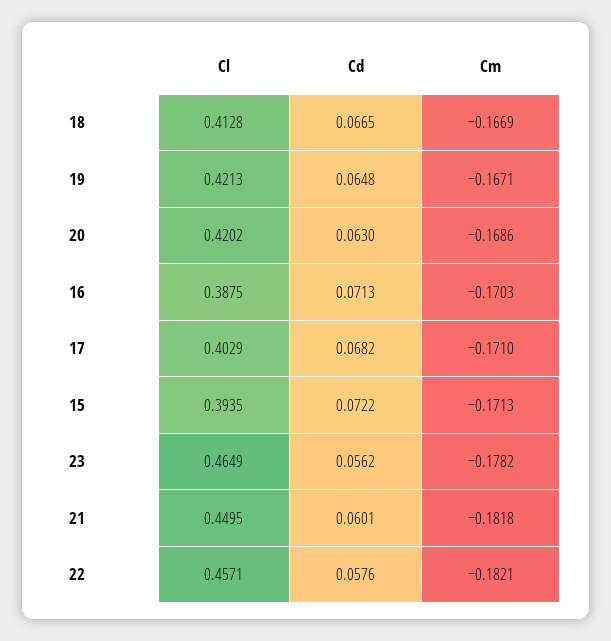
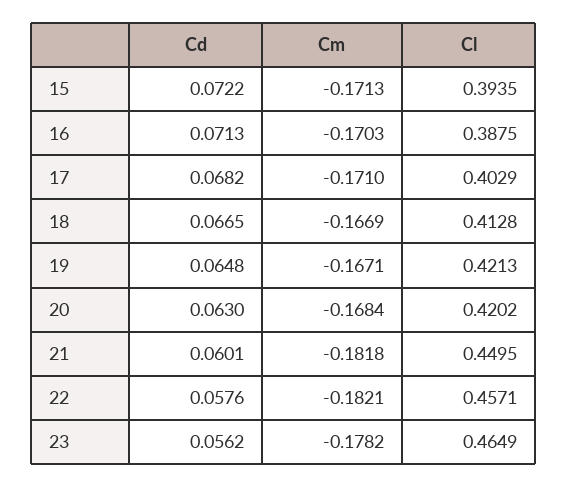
  {
    "Cl": {
      "18": 0.4128,
      "19": 0.4213,
      "20": 0.4202,
      "16": 0.3875,
      "17": 0.4029,
      "15": 0.3935,
      "23": 0.4649,
      "21": 0.4495,
      "22": 0.4571
    },
    "Cd": {
      "18": 0.0665,
      "19": 0.0648,
      "20": 0.063,
      "16": 0.0713,
      "17": 0.0682,
      "15": 0.0722,
      "23": 0.0562,
      "21": 0.0601,
      "22": 0.0576
    },
    "Cm": {
      "18": -0.1669,
      "19": -0.1671,
-     "20": -0.1686,
+     "20": -0.1684,
      "16": -0.1703,
      "17": -0.171,
      "15": -0.1713,
      "23": -0.1782,
      "21": -0.1818,
      "22": -0.1821
    }
  }

